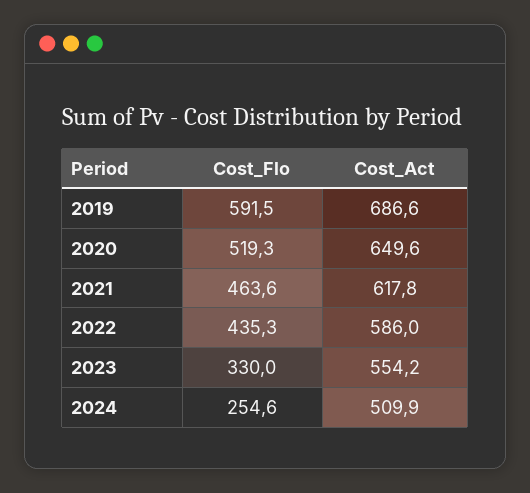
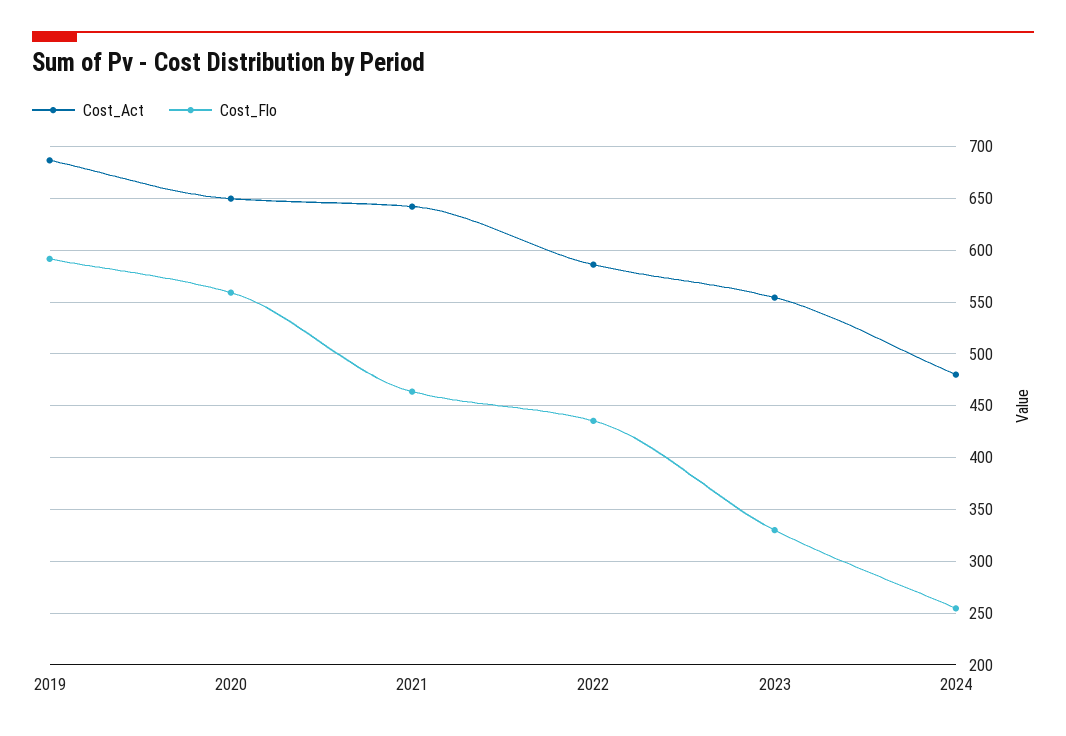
  {
    "Cost_Flo": {
      "2019": 591.5,
-     "2020": 519.3,
+     "2020": 560,
      "2021": 463.6,
      "2022": 435.3,
      "2023": 330,
      "2024": 254.6
    },
    "Cost_Act": {
      "2019": 686.6,
      "2020": 649.6,
-     "2021": 617.8,
+     "2021": 640,
      "2022": 586,
      "2023": 554.2,
-     "2024": 509.9
+     "2024": 480
    }
  }

